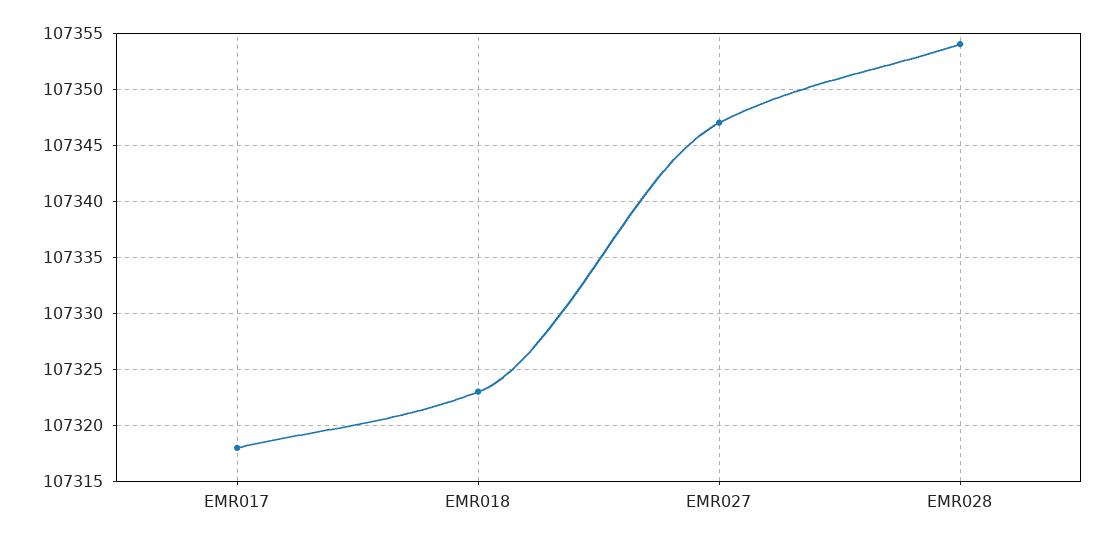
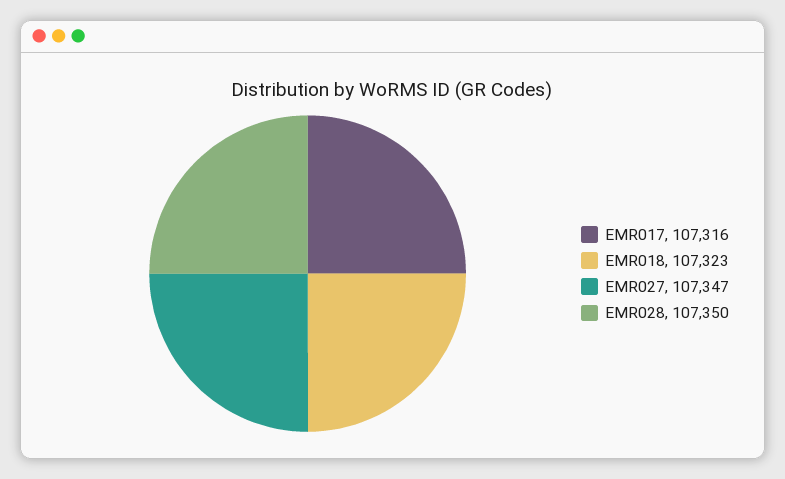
  {
-   "EMR017": 107318,
+   "EMR017": 107316,
    "EMR018": 107323,
    "EMR027": 107347,
-   "EMR028": 107354
+   "EMR028": 107350
  }

